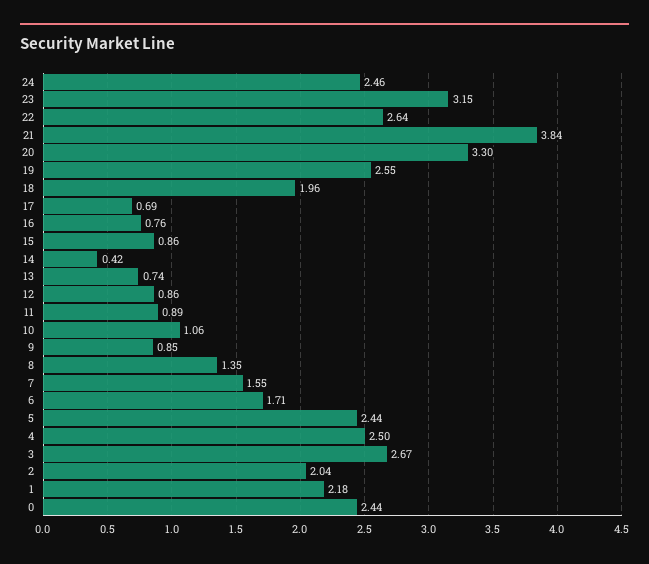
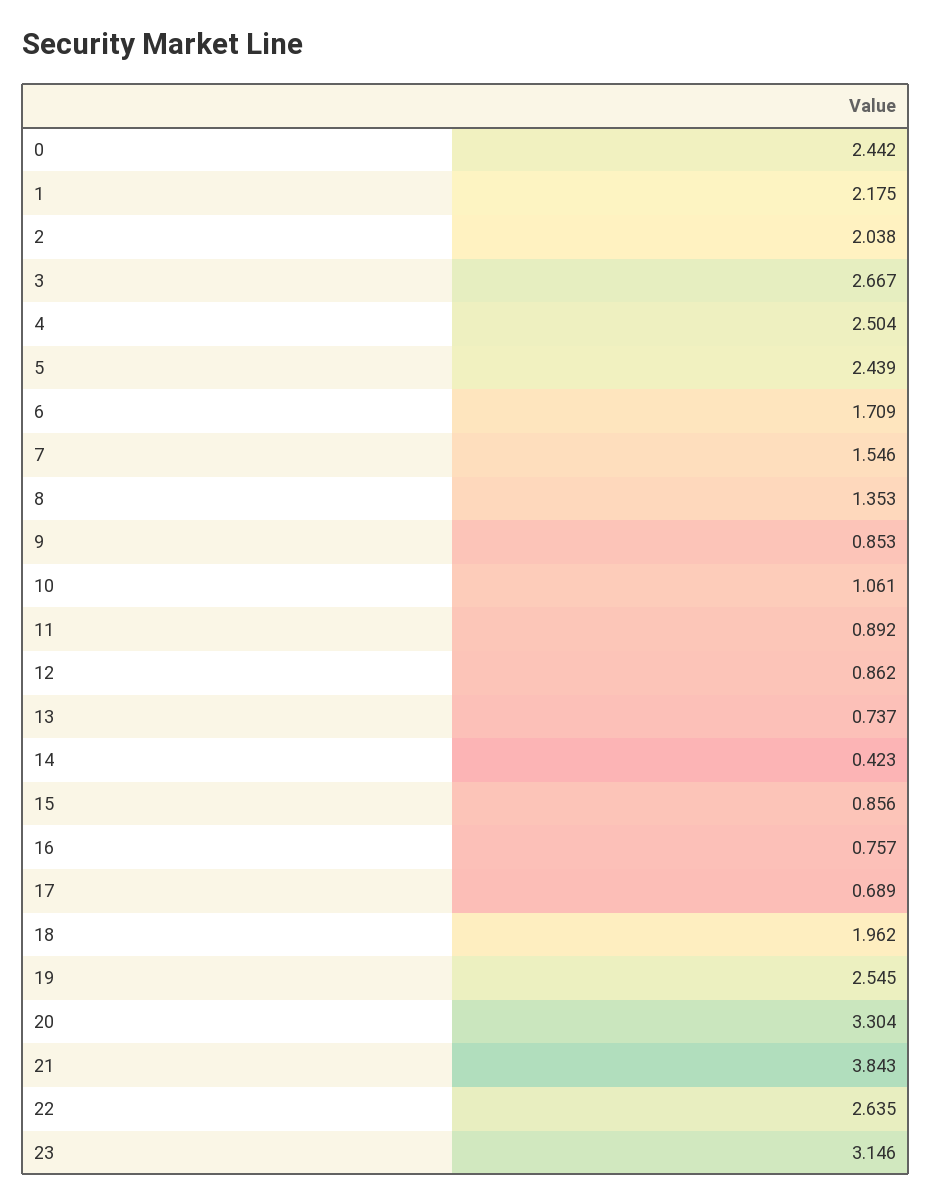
  {
-   "24": 2.46,
    "23": 3.146,
    "22": 2.635,
    "21": 3.843,
    "20": 3.304,
    "19": 2.545,
    "18": 1.962,
    "17": 0.689,
    "16": 0.757,
    "15": 0.856,
    "14": 0.423,
    "13": 0.737,
    "12": 0.862,
    "11": 0.892,
    "10": 1.061,
    "9": 0.853,
    "8": 1.353,
    "7": 1.546,
    "6": 1.709,
    "5": 2.439,
    "4": 2.504,
    "3": 2.667,
    "2": 2.038,
    "1": 2.175,
    "0": 2.442
  }

